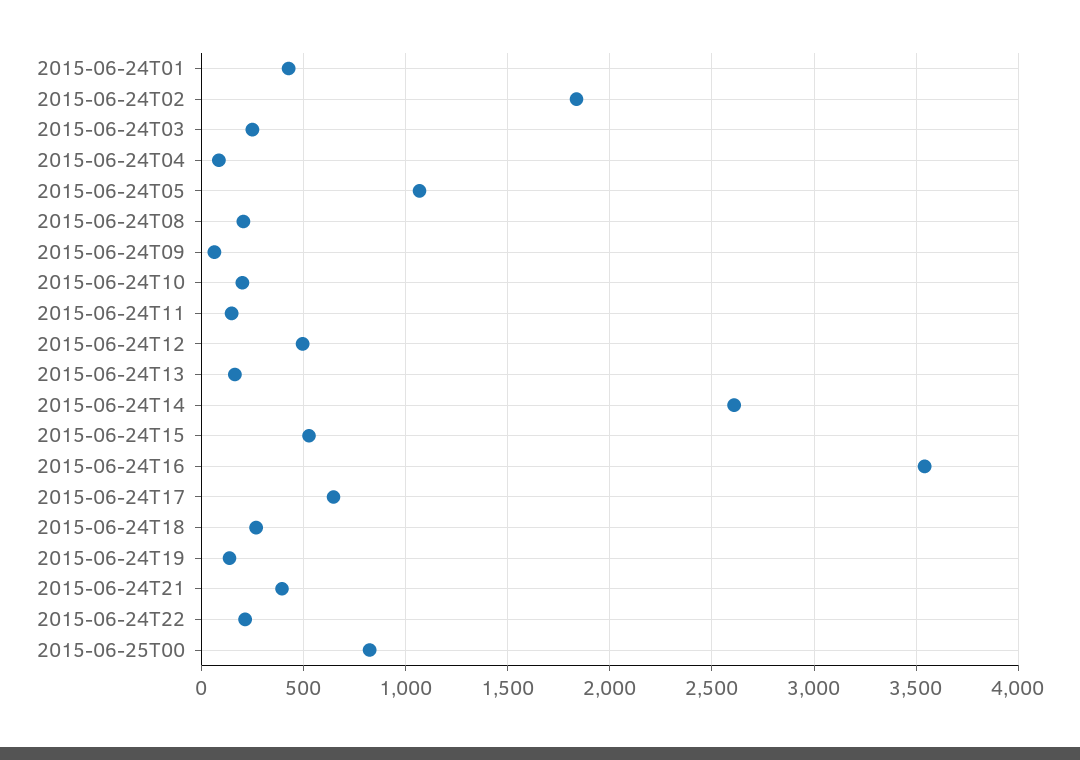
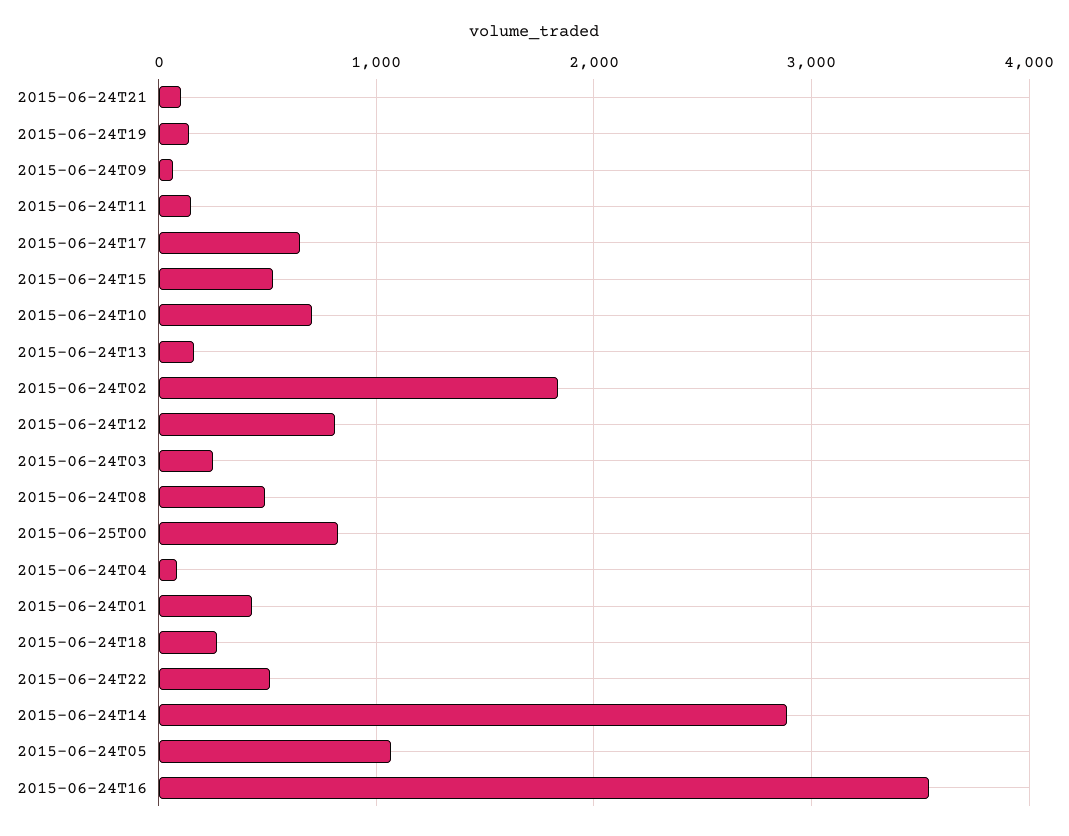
  {
    "2015-06-24T01": 450,
    "2015-06-24T02": 1850,
    "2015-06-24T03": 250,
    "2015-06-24T04": 100,
    "2015-06-24T05": 1050,
-   "2015-06-24T08": 200,
+   "2015-06-24T08": 500,
    "2015-06-24T09": 50,
-   "2015-06-24T10": 200,
+   "2015-06-24T10": 700,
    "2015-06-24T11": 150,
-   "2015-06-24T12": 500,
+   "2015-06-24T12": 800,
    "2015-06-24T13": 150,
-   "2015-06-24T14": 2600,
+   "2015-06-24T14": 2900,
    "2015-06-24T15": 550,
    "2015-06-24T16": 3550,
    "2015-06-24T17": 650,
    "2015-06-24T18": 250,
    "2015-06-24T19": 150,
-   "2015-06-24T21": 400,
+   "2015-06-24T21": 100,
-   "2015-06-24T22": 200,
+   "2015-06-24T22": 500,
    "2015-06-25T00": 800
  }

